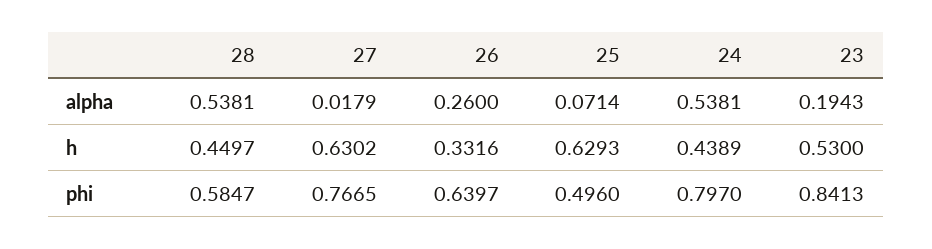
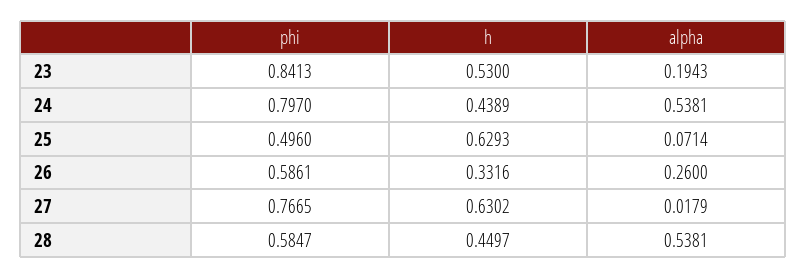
  {
    "28": {
      "alpha": 0.5381,
      "h": 0.4497,
      "phi": 0.5847
    },
    "27": {
      "alpha": 0.0179,
      "h": 0.6302,
      "phi": 0.7665
    },
    "26": {
      "alpha": 0.26,
      "h": 0.3316,
-     "phi": 0.6397
+     "phi": 0.5861
    },
    "25": {
      "alpha": 0.0714,
      "h": 0.6293,
      "phi": 0.496
    },
    "24": {
      "alpha": 0.5381,
      "h": 0.4389,
      "phi": 0.797
    },
    "23": {
      "alpha": 0.1943,
      "h": 0.53,
      "phi": 0.8413
    }
  }

